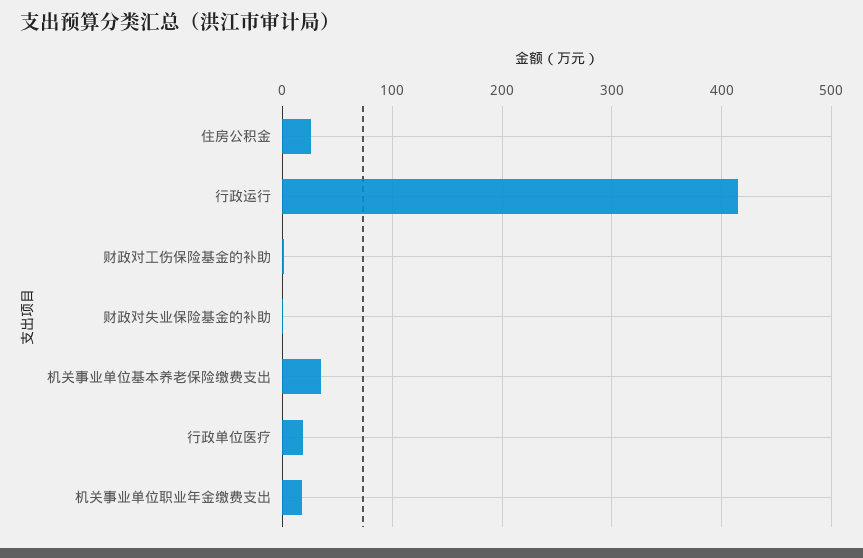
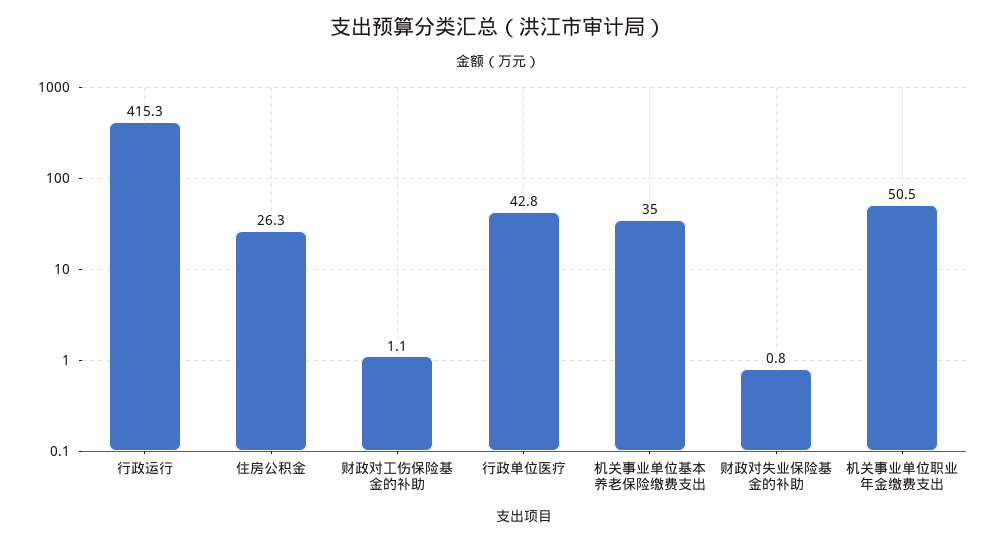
  {
    "住房公积金": 26.3,
    "行政运行": 415.3,
    "财政对工伤保险基金的补助": 1.1,
    "财政对失业保险基金的补助": 0.8,
    "机关事业单位基本养老保险缴费支出": 35,
-   "行政单位医疗": 20,
+   "行政单位医疗": 42.8,
-   "机关事业单位职业年金缴费支出": 20
+   "机关事业单位职业年金缴费支出": 50.5
  }

